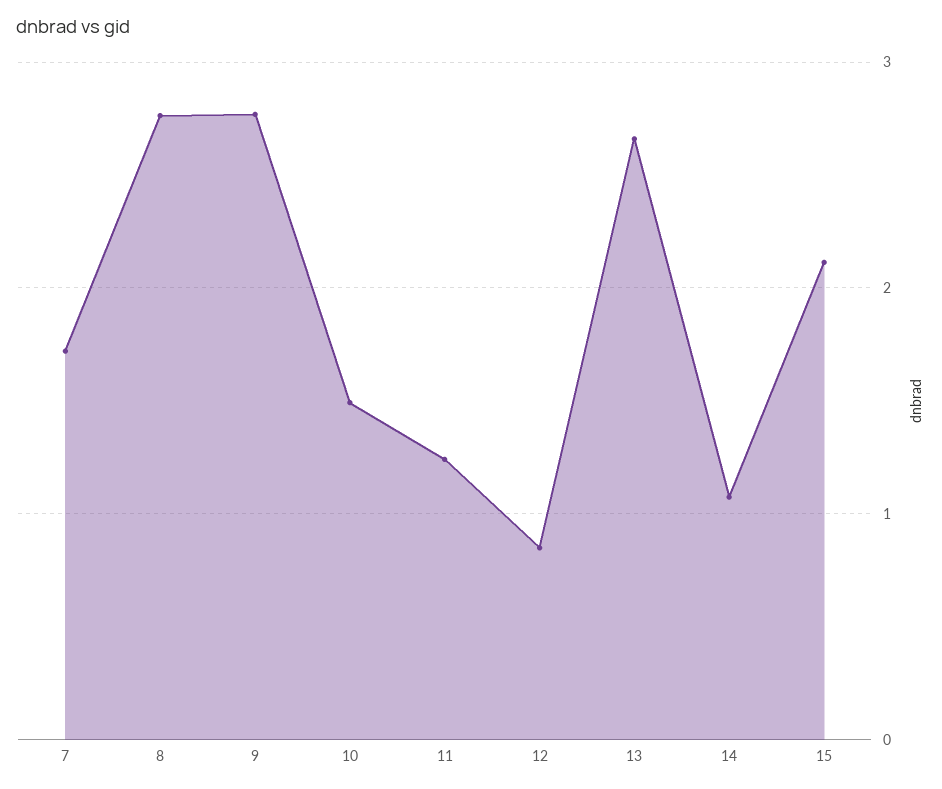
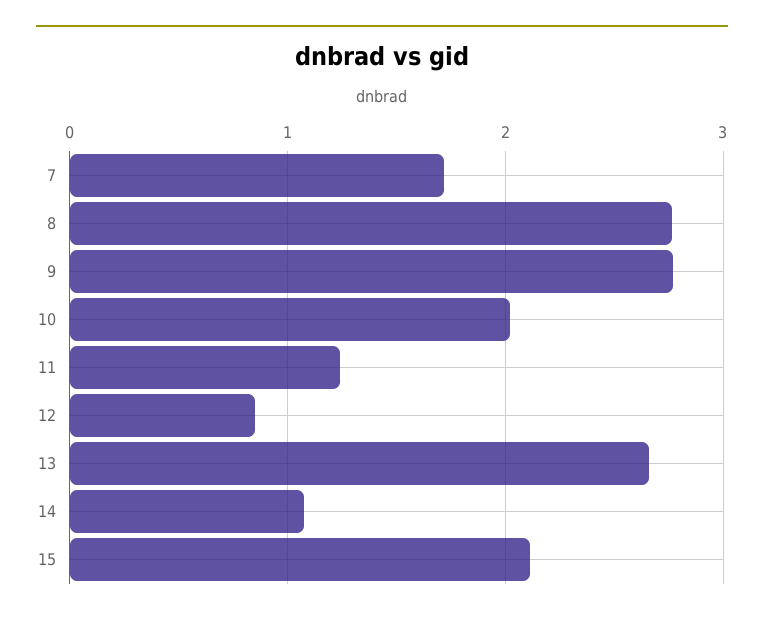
  {
    "7": 1.7,
    "8": 2.8,
    "9": 2.8,
-   "10": 1.5,
+   "10": 2,
    "11": 1.2,
    "12": 0.8,
    "13": 2.7,
    "14": 1.1,
    "15": 2.1
  }

